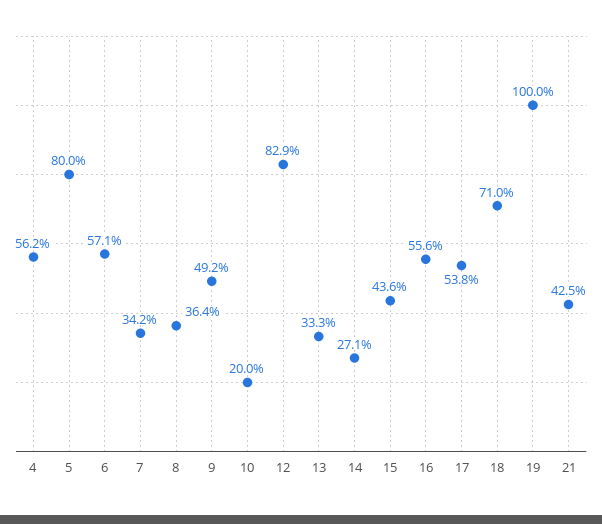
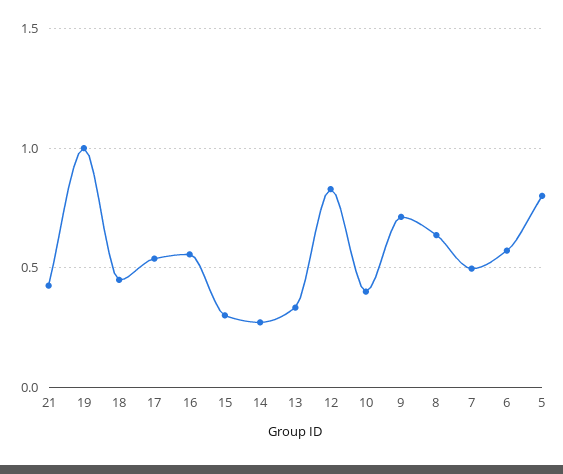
  {
-   "4": 0.562,
    "5": 0.8,
    "6": 0.571,
-   "7": 0.342,
+   "7": 0.5,
-   "8": 0.364,
+   "8": 0.65,
-   "9": 0.492,
+   "9": 0.7,
-   "10": 0.2,
+   "10": 0.4,
    "12": 0.829,
    "13": 0.333,
    "14": 0.271,
-   "15": 0.436,
+   "15": 0.3,
    "16": 0.556,
    "17": 0.538,
-   "18": 0.71,
+   "18": 0.45,
    "19": 1,
    "21": 0.425
  }

